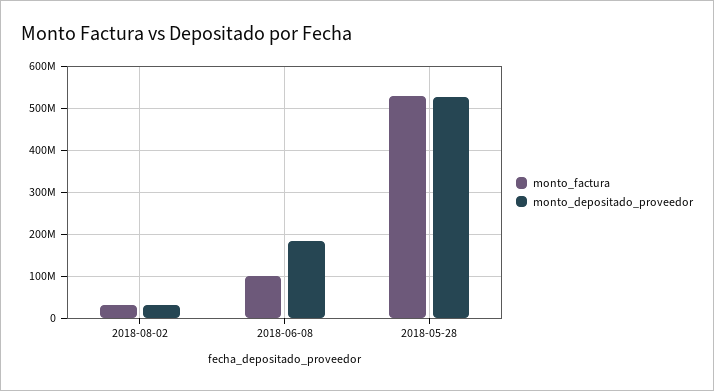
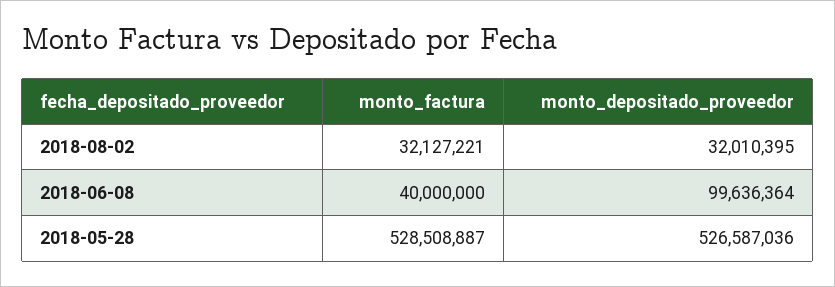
  {
    "monto_factura": {
      "2018-08-02": 32127221,
-     "2018-06-08": 100000000,
+     "2018-06-08": 40000000,
      "2018-05-28": 528508887
    },
    "monto_depositado_proveedor": {
      "2018-08-02": 32010395,
-     "2018-06-08": 180000000,
+     "2018-06-08": 99636364,
      "2018-05-28": 526587036
    }
  }

